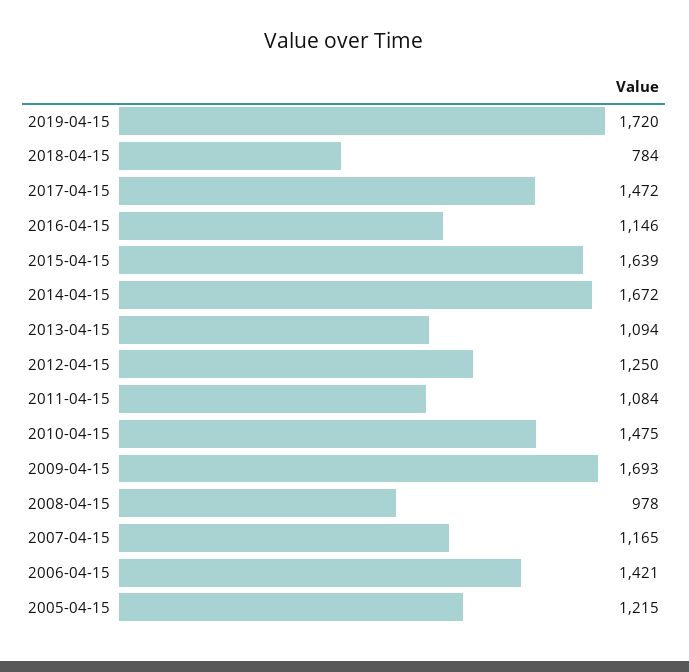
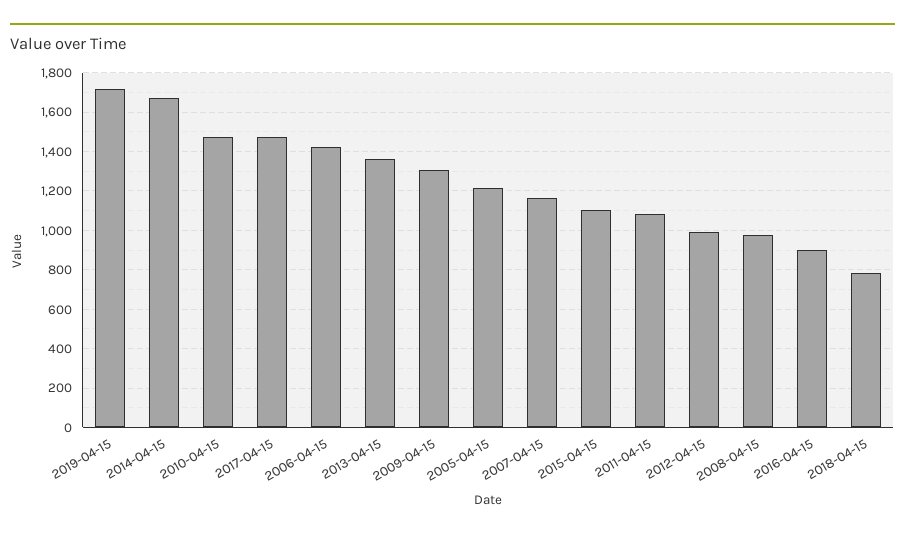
  {
    "2019-04-15": 1720,
    "2018-04-15": 784,
    "2017-04-15": 1472,
-   "2016-04-15": 1146,
+   "2016-04-15": 900,
-   "2015-04-15": 1639,
+   "2015-04-15": 1100,
    "2014-04-15": 1672,
-   "2013-04-15": 1094,
+   "2013-04-15": 1350,
-   "2012-04-15": 1250,
+   "2012-04-15": 1000,
    "2011-04-15": 1084,
    "2010-04-15": 1475,
-   "2009-04-15": 1693,
+   "2009-04-15": 1300,
    "2008-04-15": 978,
    "2007-04-15": 1165,
    "2006-04-15": 1421,
    "2005-04-15": 1215
  }

